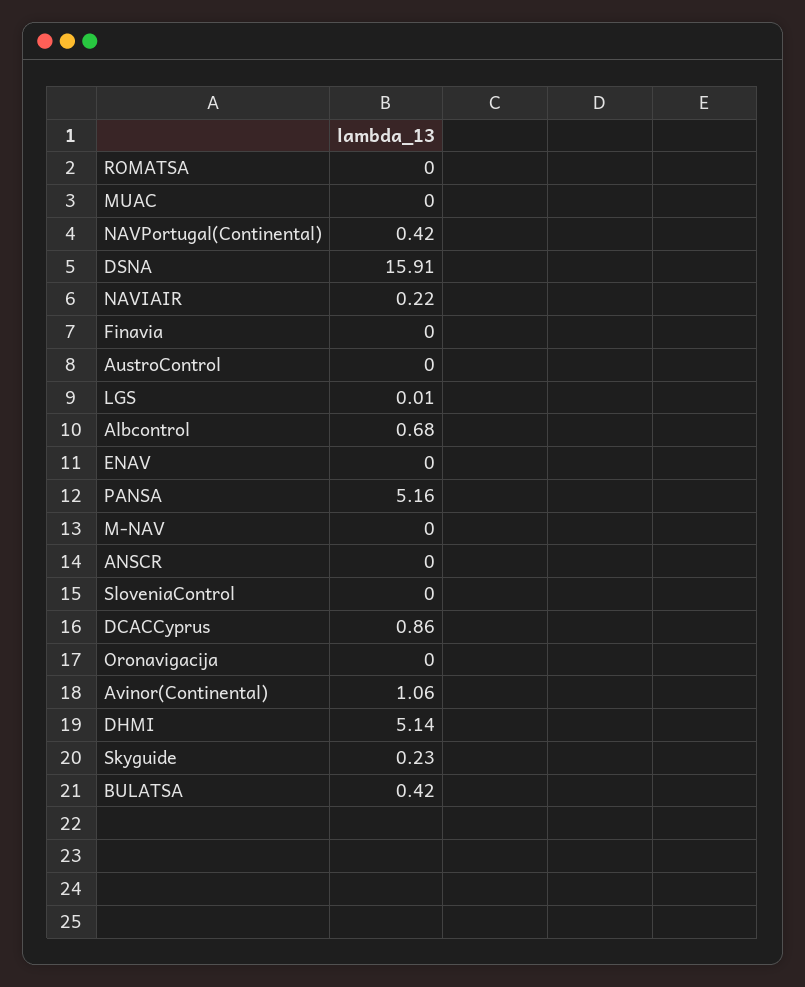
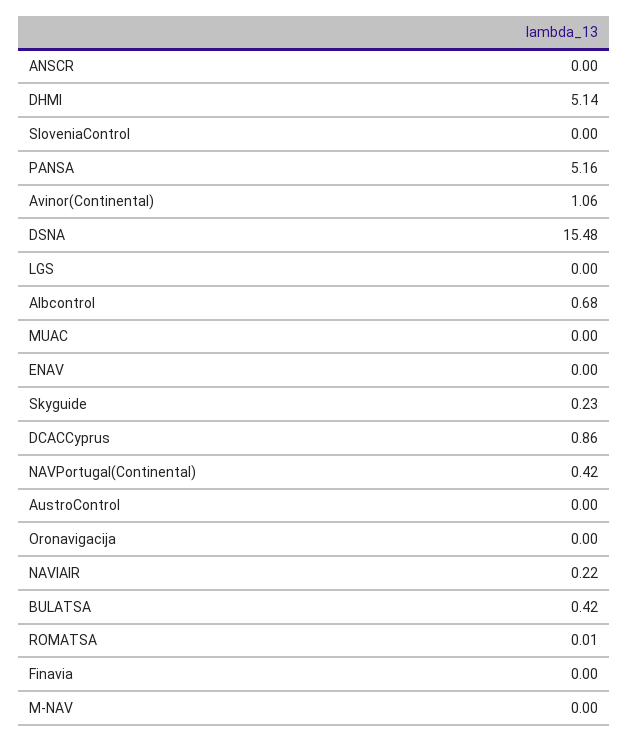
  {
-   "ROMATSA": 0,
+   "ROMATSA": 0.01,
    "MUAC": 0,
    "NAVPortugal(Continental)": 0.42,
-   "DSNA": 15.91,
+   "DSNA": 15.48,
    "NAVIAIR": 0.22,
    "Finavia": 0,
    "AustroControl": 0,
-   "LGS": 0.01,
+   "LGS": 0,
    "Albcontrol": 0.68,
    "ENAV": 0,
    "PANSA": 5.16,
    "M-NAV": 0,
    "ANSCR": 0,
    "SloveniaControl": 0,
    "DCACCyprus": 0.86,
    "Oronavigacija": 0,
    "Avinor(Continental)": 1.06,
    "DHMI": 5.14,
    "Skyguide": 0.23,
    "BULATSA": 0.42
  }

